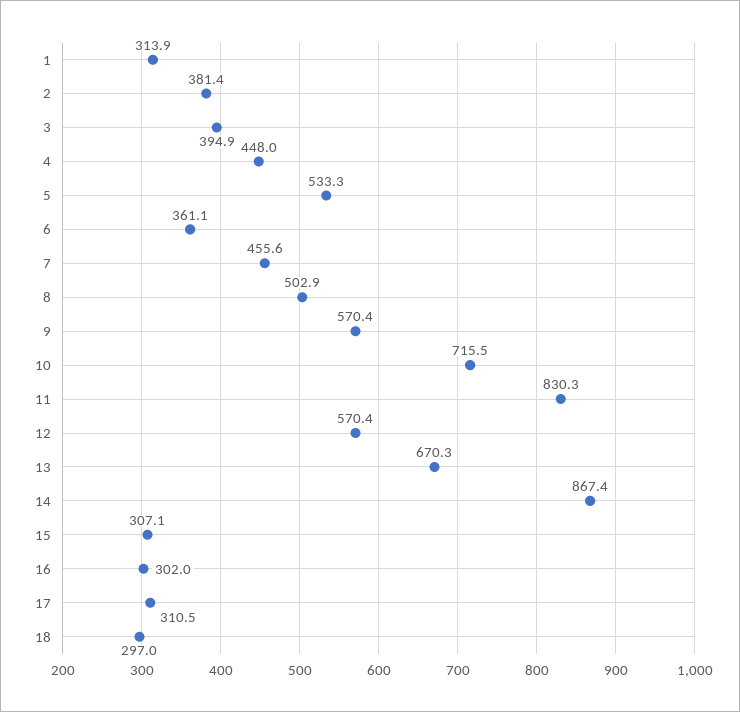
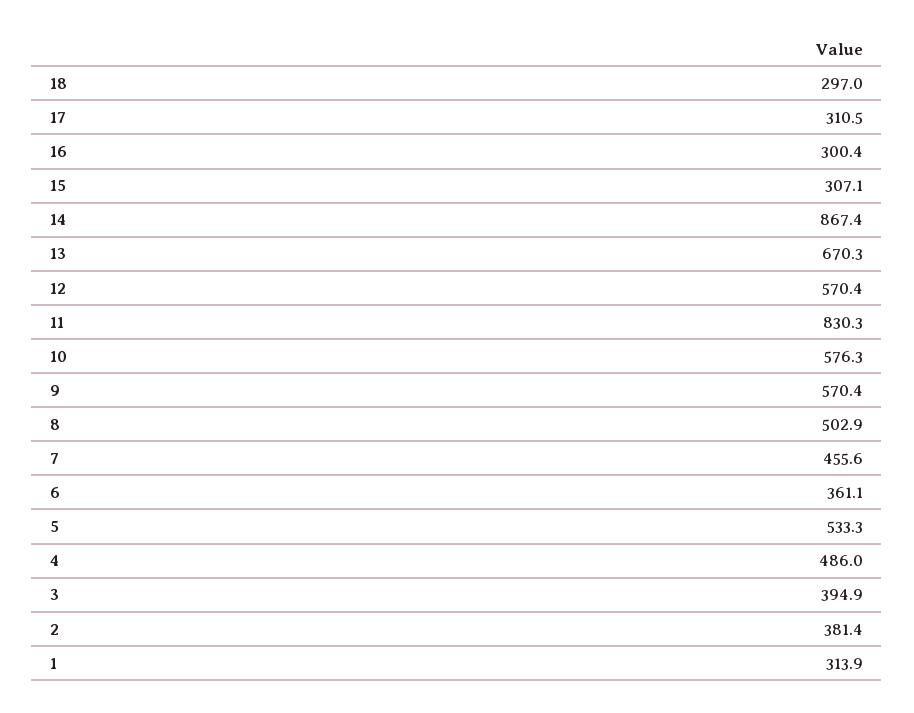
  {
    "1": 313.9,
    "2": 381.4,
    "3": 394.9,
-   "4": 448,
+   "4": 486,
    "5": 533.3,
    "6": 361.1,
    "7": 455.6,
    "8": 502.9,
    "9": 570.4,
-   "10": 715.5,
+   "10": 576.3,
    "11": 830.3,
    "12": 570.4,
    "13": 670.3,
    "14": 867.4,
    "15": 307.1,
-   "16": 302,
+   "16": 300.4,
    "17": 310.5,
    "18": 297
  }

